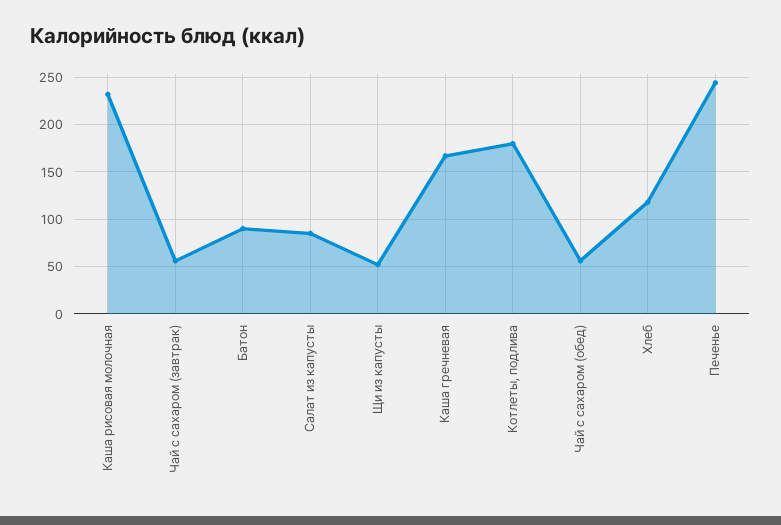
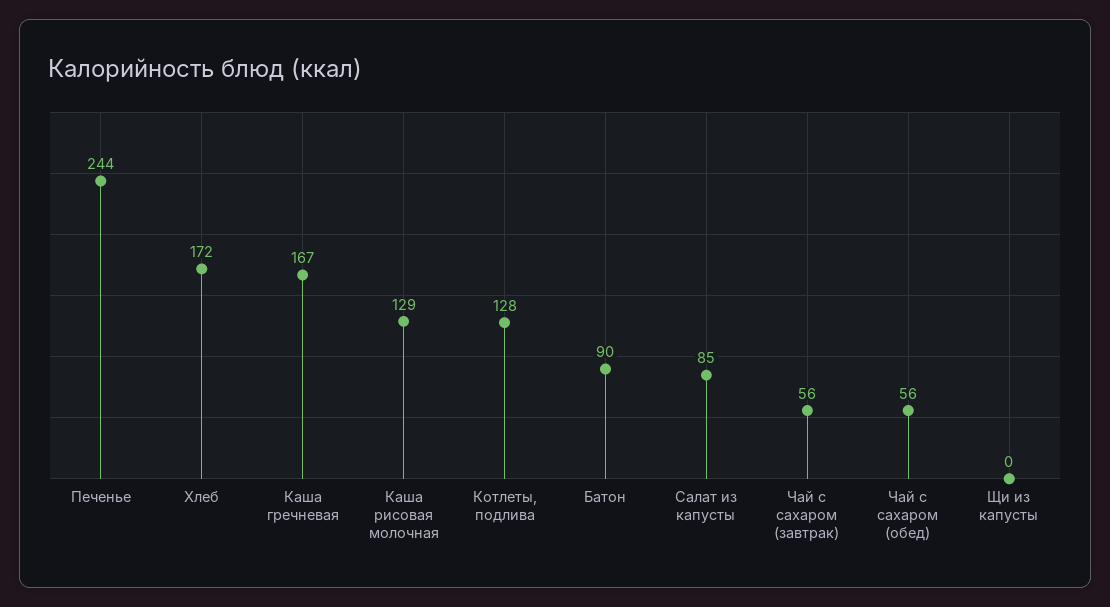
  {
-   "Каша рисовая молочная": 230,
+   "Каша рисовая молочная": 129,
    "Чай с сахаром (завтрак)": 56,
    "Батон": 90,
    "Салат из капусты": 85,
-   "Щи из капусты": 50,
+   "Щи из капусты": 0,
    "Каша гречневая": 167,
-   "Котлеты, подлива": 180,
+   "Котлеты, подлива": 128,
    "Чай с сахаром (обед)": 56,
-   "Хлеб": 120,
+   "Хлеб": 172,
    "Печенье": 244
  }

